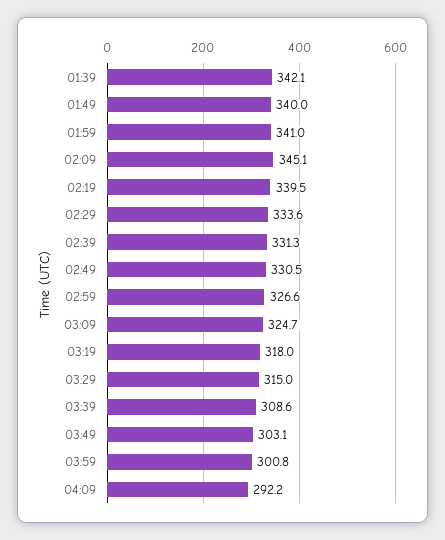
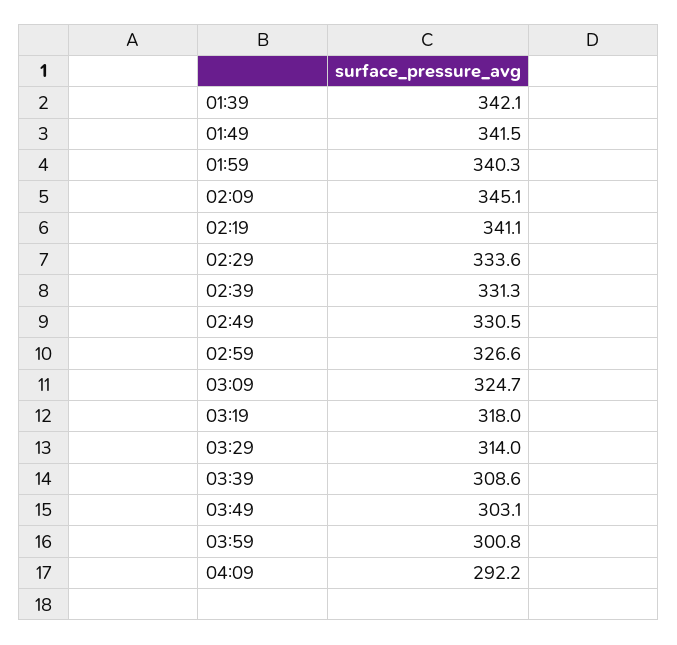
  {
    "01:39": 342.1,
-   "01:49": 340,
+   "01:49": 341.5,
-   "01:59": 341,
+   "01:59": 340.3,
    "02:09": 345.1,
-   "02:19": 339.5,
+   "02:19": 341.1,
    "02:29": 333.6,
    "02:39": 331.3,
    "02:49": 330.5,
    "02:59": 326.6,
    "03:09": 324.7,
    "03:19": 318,
-   "03:29": 315,
+   "03:29": 314,
    "03:39": 308.6,
    "03:49": 303.1,
    "03:59": 300.8,
    "04:09": 292.2
  }

